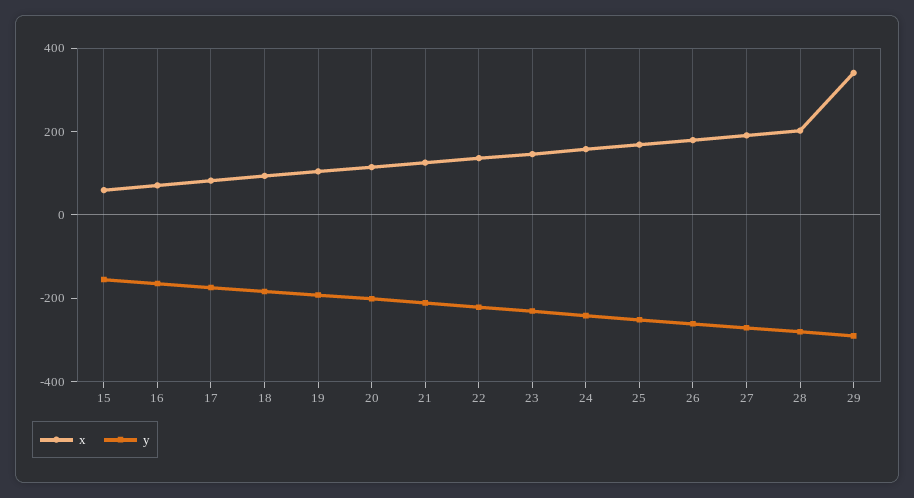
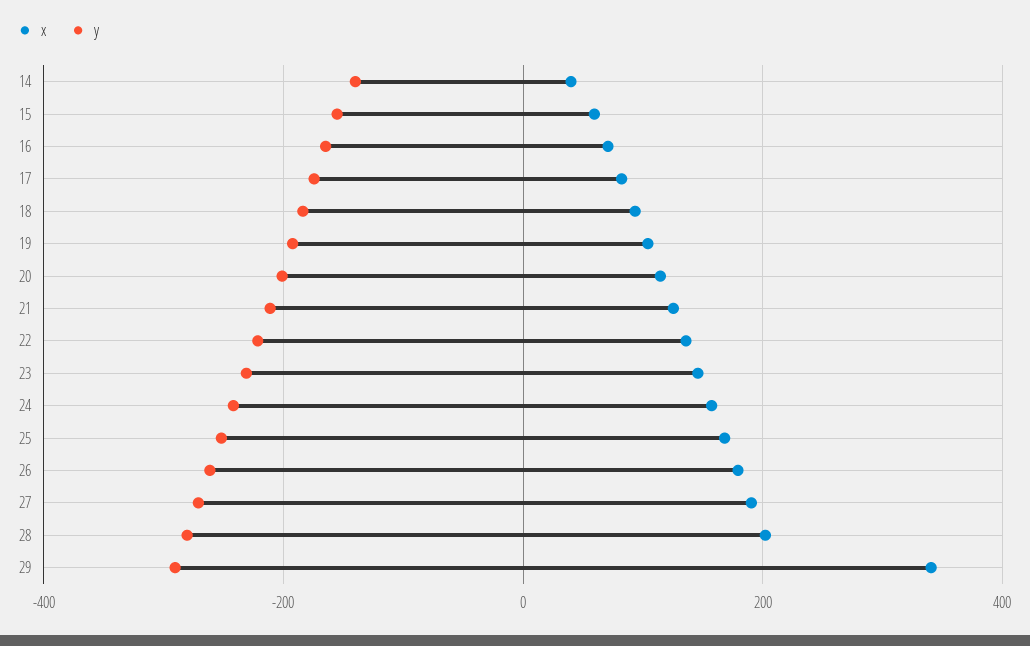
  {
    "x": {
      "15": 60,
      "16": 80,
      "17": 80,
      "18": 100,
      "19": 100,
      "20": 120,
      "21": 120,
      "22": 140,
      "23": 140,
      "24": 160,
      "25": 160,
      "26": 180,
      "27": 200,
      "28": 200,
-     "29": 340
+     "29": 340,
+     "14": 40
    },
    "y": {
      "15": -160,
      "16": -160,
      "17": -180,
      "18": -180,
      "19": -200,
      "20": -200,
      "21": -220,
      "22": -220,
      "23": -240,
      "24": -240,
      "25": -260,
      "26": -260,
      "27": -280,
      "28": -280,
-     "29": -300
+     "29": -300,
+     "14": -140
    }
  }

